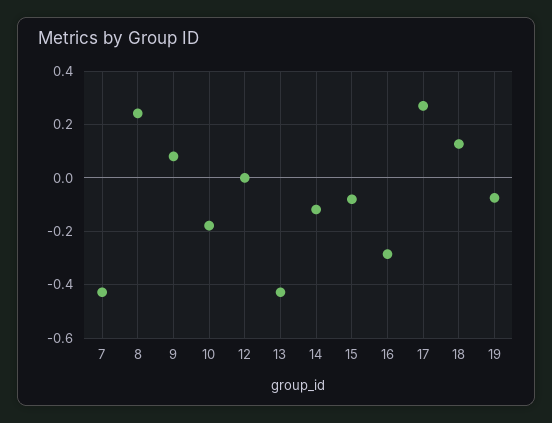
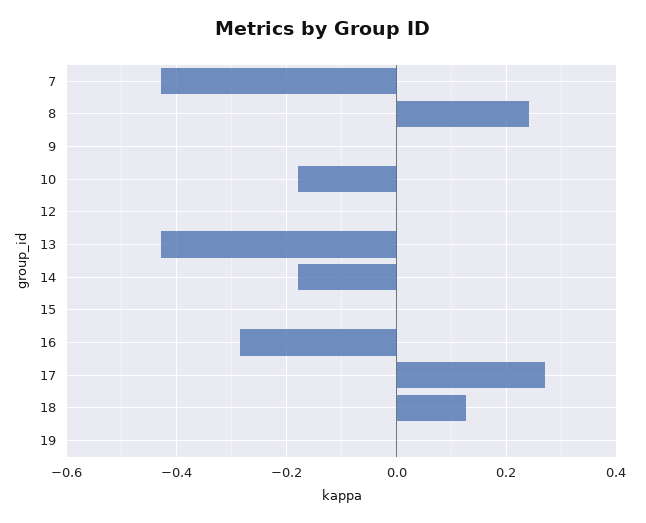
  {
    "7": -0.42,
    "8": 0.24,
-   "9": 0.075,
+   "9": 0,
    "10": -0.18,
    "12": 0,
    "13": -0.42,
-   "14": -0.125,
+   "14": -0.18,
-   "15": -0.075,
+   "15": 0,
    "16": -0.28,
    "17": 0.26,
    "18": 0.12,
-   "19": -0.075
+   "19": 0
  }

